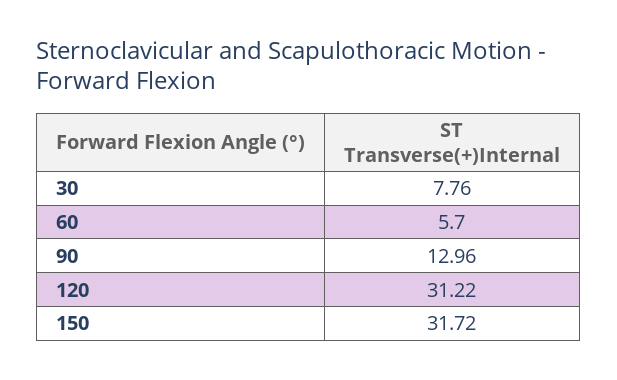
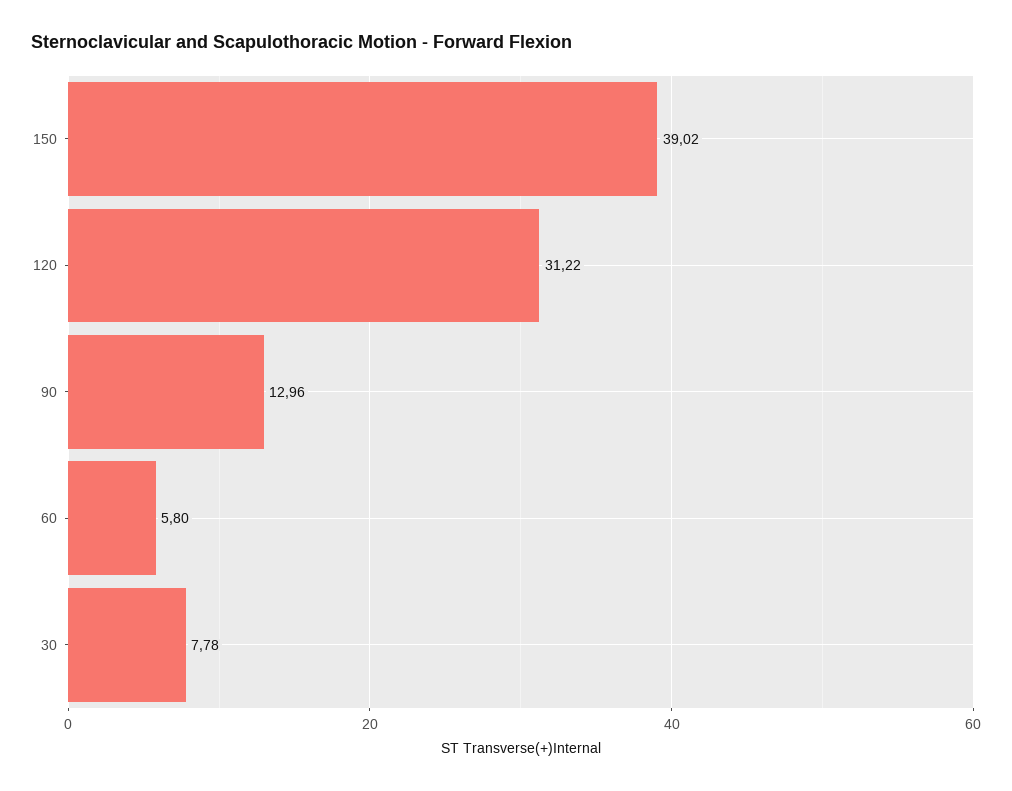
  {
-   "30": 7.76,
+   "30": 7.78,
-   "60": 5.7,
+   "60": 5.8,
    "90": 12.96,
    "120": 31.22,
-   "150": 31.72
+   "150": 39.02
  }

